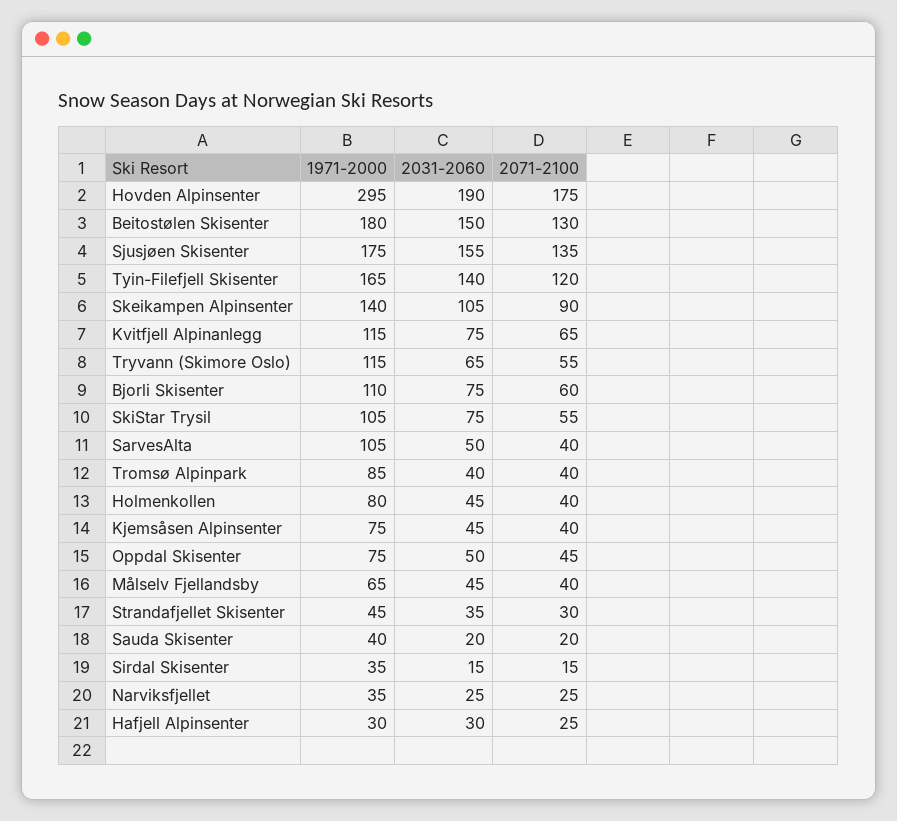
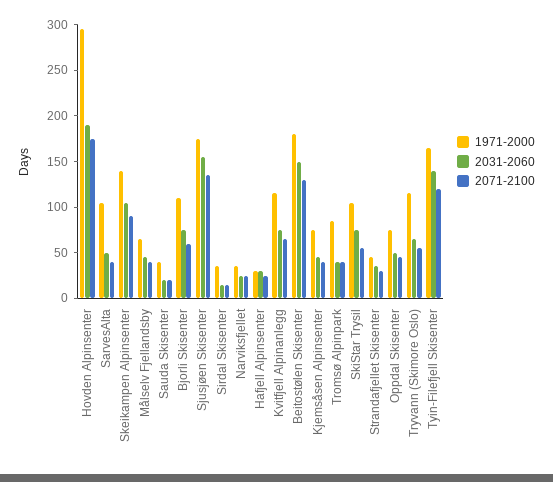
  {
    "1971-2000": {
      "Hovden Alpinsenter": 295,
      "Beitostølen Skisenter": 180,
      "Sjusjøen Skisenter": 175,
      "Tyin-Filefjell Skisenter": 165,
      "Skeikampen Alpinsenter": 140,
      "Kvitfjell Alpinanlegg": 115,
      "Tryvann (Skimore Oslo)": 115,
      "Bjorli Skisenter": 110,
      "SkiStar Trysil": 105,
      "SarvesAlta": 105,
      "Tromsø Alpinpark": 85,
-     "Holmenkollen": 80,
      "Kjemsåsen Alpinsenter": 75,
      "Oppdal Skisenter": 75,
      "Målselv Fjellandsby": 65,
      "Strandafjellet Skisenter": 45,
      "Sauda Skisenter": 40,
      "Sirdal Skisenter": 35,
      "Narviksfjellet": 35,
      "Hafjell Alpinsenter": 30
    },
    "2031-2060": {
      "Hovden Alpinsenter": 190,
      "Beitostølen Skisenter": 150,
      "Sjusjøen Skisenter": 155,
      "Tyin-Filefjell Skisenter": 140,
      "Skeikampen Alpinsenter": 105,
      "Kvitfjell Alpinanlegg": 75,
      "Tryvann (Skimore Oslo)": 65,
      "Bjorli Skisenter": 75,
      "SkiStar Trysil": 75,
      "SarvesAlta": 50,
      "Tromsø Alpinpark": 40,
-     "Holmenkollen": 45,
      "Kjemsåsen Alpinsenter": 45,
      "Oppdal Skisenter": 50,
      "Målselv Fjellandsby": 45,
      "Strandafjellet Skisenter": 35,
      "Sauda Skisenter": 20,
      "Sirdal Skisenter": 15,
      "Narviksfjellet": 25,
      "Hafjell Alpinsenter": 30
    },
    "2071-2100": {
      "Hovden Alpinsenter": 175,
      "Beitostølen Skisenter": 130,
      "Sjusjøen Skisenter": 135,
      "Tyin-Filefjell Skisenter": 120,
      "Skeikampen Alpinsenter": 90,
      "Kvitfjell Alpinanlegg": 65,
      "Tryvann (Skimore Oslo)": 55,
      "Bjorli Skisenter": 60,
      "SkiStar Trysil": 55,
      "SarvesAlta": 40,
      "Tromsø Alpinpark": 40,
-     "Holmenkollen": 40,
      "Kjemsåsen Alpinsenter": 40,
      "Oppdal Skisenter": 45,
      "Målselv Fjellandsby": 40,
      "Strandafjellet Skisenter": 30,
      "Sauda Skisenter": 20,
      "Sirdal Skisenter": 15,
      "Narviksfjellet": 25,
      "Hafjell Alpinsenter": 25
    }
  }

